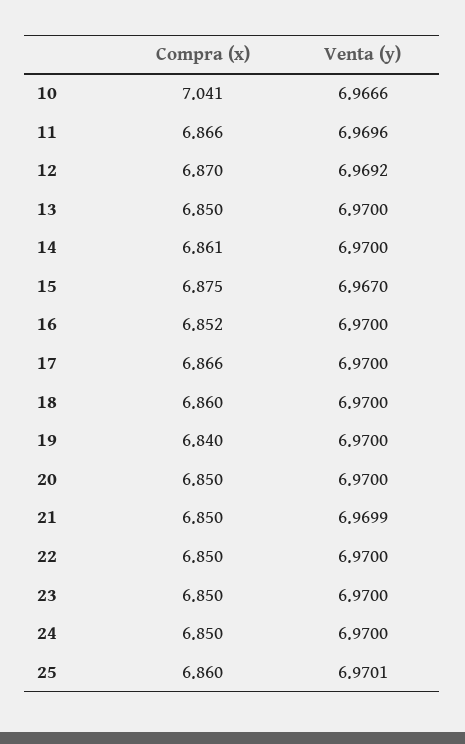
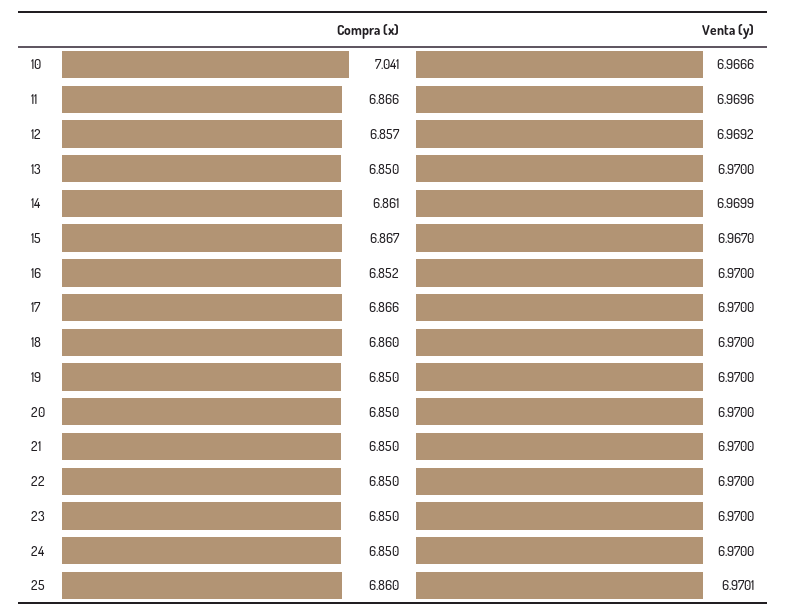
  {
    "Compra (x)": {
      "10": 7.041,
      "11": 6.866,
-     "12": 6.87,
+     "12": 6.857,
      "13": 6.85,
      "14": 6.861,
-     "15": 6.875,
+     "15": 6.867,
      "16": 6.852,
      "17": 6.866,
      "18": 6.86,
-     "19": 6.84,
+     "19": 6.85,
      "20": 6.85,
      "21": 6.85,
      "22": 6.85,
      "23": 6.85,
      "24": 6.85,
      "25": 6.86
    },
    "Venta (y)": {
      "10": 6.9666,
      "11": 6.9696,
      "12": 6.9692,
      "13": 6.97,
-     "14": 6.97,
+     "14": 6.9699,
      "15": 6.967,
      "16": 6.97,
      "17": 6.97,
      "18": 6.97,
      "19": 6.97,
      "20": 6.97,
-     "21": 6.9699,
+     "21": 6.97,
      "22": 6.97,
      "23": 6.97,
      "24": 6.97,
      "25": 6.9701
    }
  }

